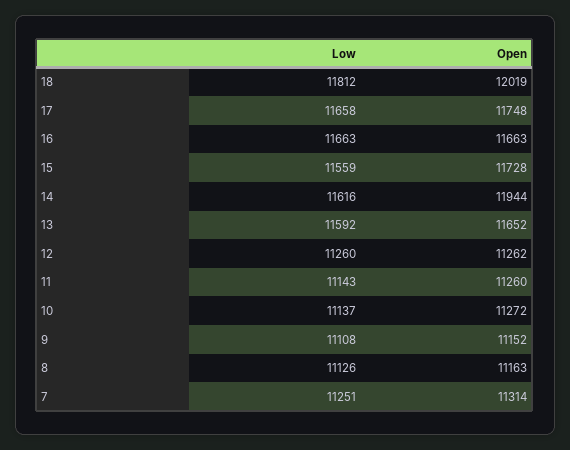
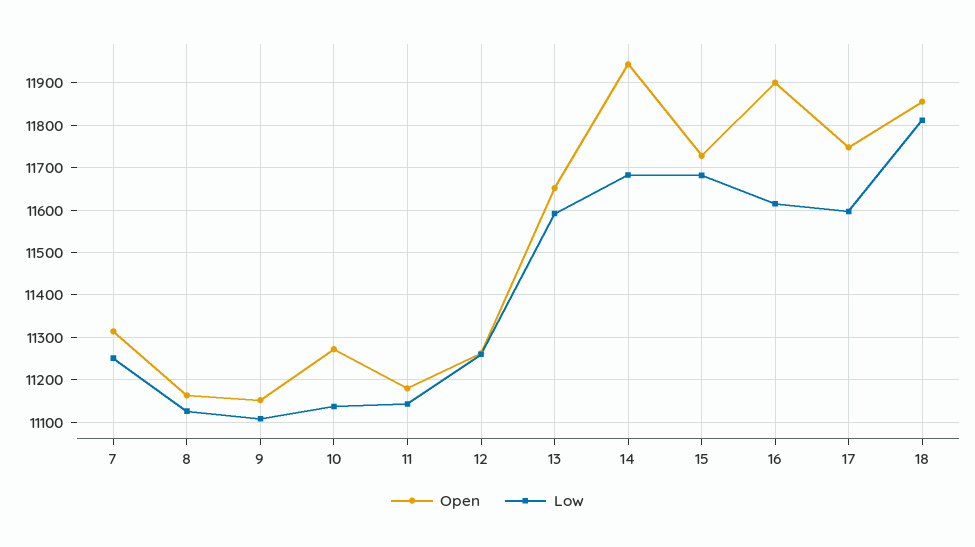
  {
    "Low": {
      "18": 11812,
-     "17": 11658,
+     "17": 11600,
-     "16": 11663,
+     "16": 11620,
-     "15": 11559,
+     "15": 11680,
-     "14": 11616,
+     "14": 11680,
      "13": 11592,
      "12": 11260,
      "11": 11143,
      "10": 11137,
      "9": 11108,
      "8": 11126,
      "7": 11251
    },
    "Open": {
-     "18": 12019,
+     "18": 11860,
      "17": 11748,
-     "16": 11663,
+     "16": 11900,
      "15": 11728,
      "14": 11944,
      "13": 11652,
      "12": 11262,
-     "11": 11260,
+     "11": 11180,
      "10": 11272,
      "9": 11152,
      "8": 11163,
      "7": 11314
    }
  }

